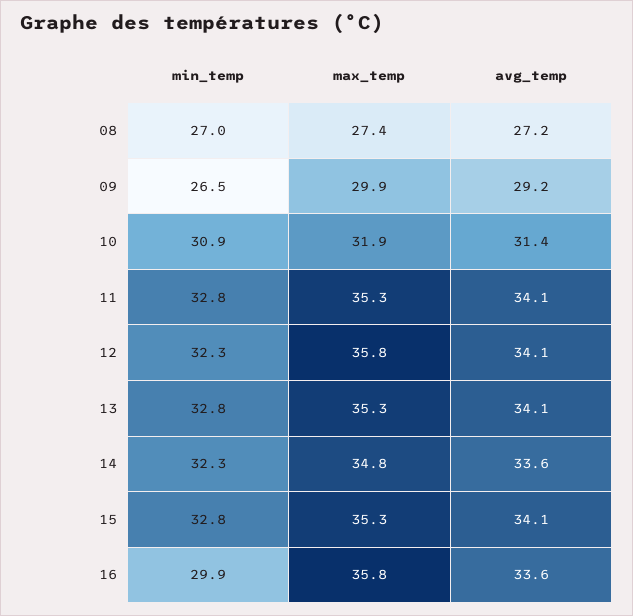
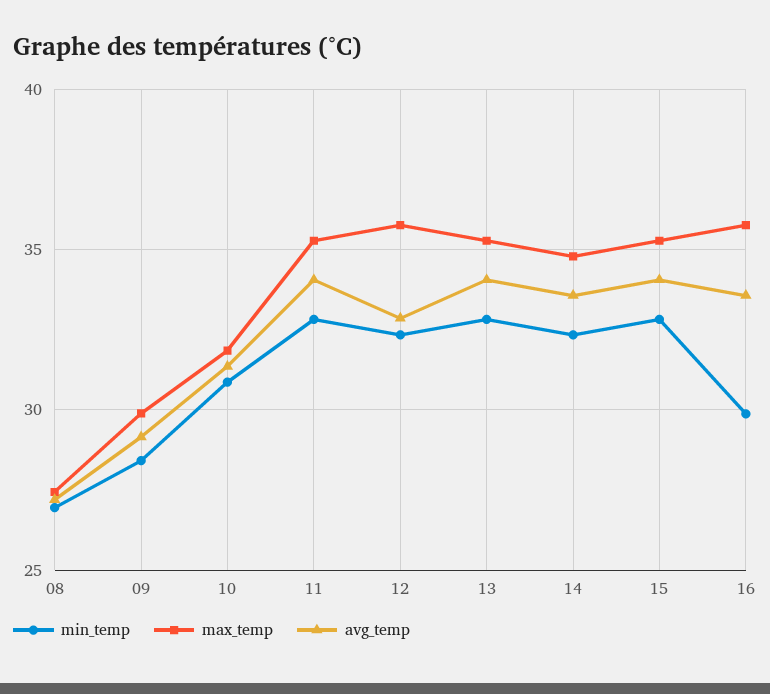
  {
    "min_temp": {
      "08": 27,
-     "09": 26.5,
+     "09": 28.5,
      "10": 30.9,
      "11": 32.8,
      "12": 32.3,
      "13": 32.8,
      "14": 32.3,
      "15": 32.8,
      "16": 29.9
    },
    "max_temp": {
      "08": 27.4,
      "09": 29.9,
      "10": 31.9,
      "11": 35.3,
      "12": 35.8,
      "13": 35.3,
      "14": 34.8,
      "15": 35.3,
      "16": 35.8
    },
    "avg_temp": {
      "08": 27.2,
      "09": 29.2,
      "10": 31.4,
      "11": 34.1,
-     "12": 34.1,
+     "12": 33,
      "13": 34.1,
      "14": 33.6,
      "15": 34.1,
      "16": 33.6
    }
  }

